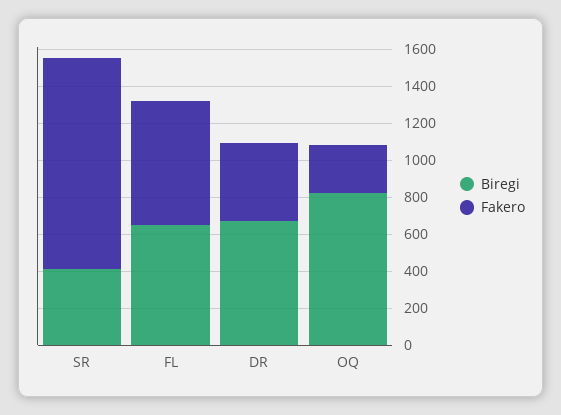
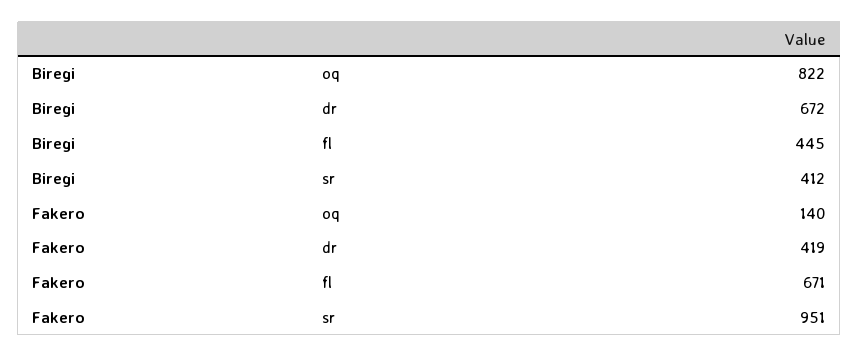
  {
    "Biregi": {
      "SR": 412,
-     "FL": 650,
+     "FL": 445,
      "DR": 672,
      "OQ": 822
    },
    "Fakero": {
-     "SR": 1150,
+     "SR": 951,
      "FL": 671,
      "DR": 419,
-     "OQ": 250
+     "OQ": 140
    }
  }

